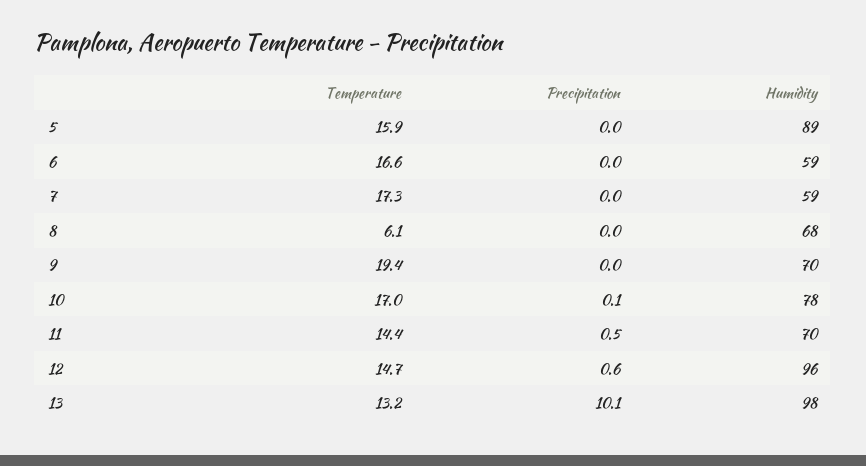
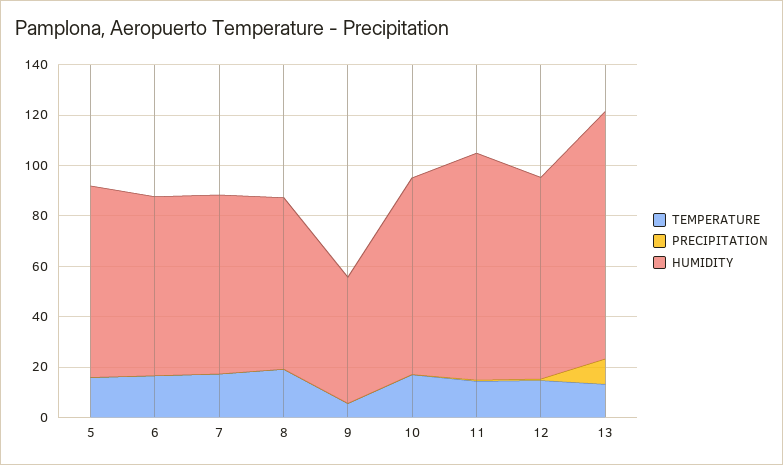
  {
    "Temperature": {
      "5": 15.9,
      "6": 16.6,
      "7": 17.3,
-     "8": 6.1,
+     "8": 20,
-     "9": 19.4,
+     "9": 5,
      "10": 17,
      "11": 14.4,
      "12": 14.7,
      "13": 13.2
    },
    "Precipitation": {
      "5": 0,
      "6": 0,
      "7": 0,
      "8": 0,
      "9": 0,
      "10": 0.1,
      "11": 0.5,
      "12": 0.6,
      "13": 10.1
    },
    "Humidity": {
-     "5": 89,
+     "5": 75,
-     "6": 59,
+     "6": 70,
-     "7": 59,
+     "7": 70,
      "8": 68,
-     "9": 70,
+     "9": 50,
      "10": 78,
-     "11": 70,
+     "11": 90,
-     "12": 96,
+     "12": 80,
      "13": 98
    }
  }

